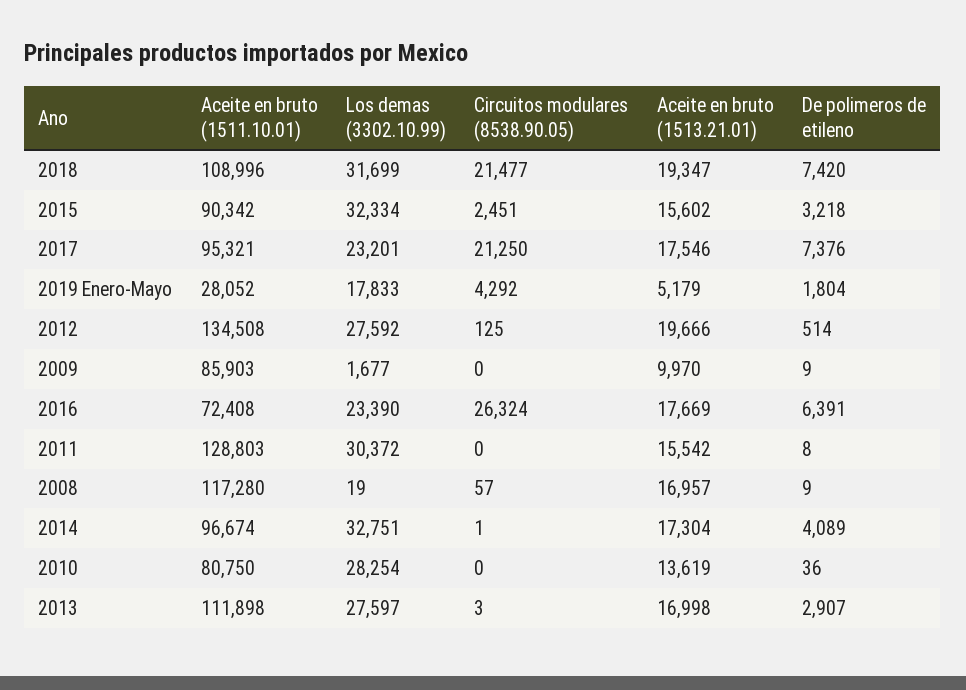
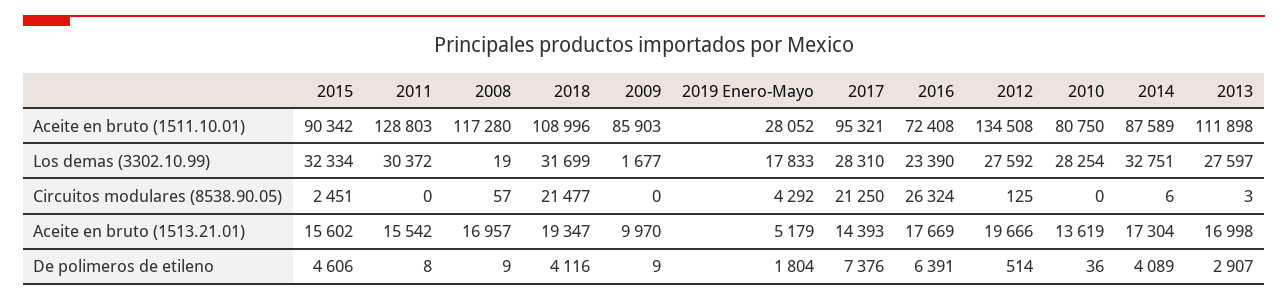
  {
    "Aceite en bruto (1511.10.01)": {
      "2018": 108996,
      "2015": 90342,
      "2017": 95321,
      "2019 Enero-Mayo": 28052,
      "2012": 134508,
      "2009": 85903,
      "2016": 72408,
      "2011": 128803,
      "2008": 117280,
-     "2014": 96674,
+     "2014": 87589,
      "2010": 80750,
      "2013": 111898
    },
    "Los demas (3302.10.99)": {
      "2018": 31699,
      "2015": 32334,
-     "2017": 23201,
+     "2017": 28310,
      "2019 Enero-Mayo": 17833,
      "2012": 27592,
      "2009": 1677,
      "2016": 23390,
      "2011": 30372,
      "2008": 19,
      "2014": 32751,
      "2010": 28254,
      "2013": 27597
    },
    "Circuitos modulares (8538.90.05)": {
      "2018": 21477,
      "2015": 2451,
      "2017": 21250,
      "2019 Enero-Mayo": 4292,
      "2012": 125,
      "2009": 0,
      "2016": 26324,
      "2011": 0,
      "2008": 57,
-     "2014": 1,
+     "2014": 6,
      "2010": 0,
      "2013": 3
    },
    "Aceite en bruto (1513.21.01)": {
      "2018": 19347,
      "2015": 15602,
-     "2017": 17546,
+     "2017": 14393,
      "2019 Enero-Mayo": 5179,
      "2012": 19666,
      "2009": 9970,
      "2016": 17669,
      "2011": 15542,
      "2008": 16957,
      "2014": 17304,
      "2010": 13619,
      "2013": 16998
    },
    "De polimeros de etileno": {
-     "2018": 7420,
+     "2018": 4116,
-     "2015": 3218,
+     "2015": 4606,
      "2017": 7376,
      "2019 Enero-Mayo": 1804,
      "2012": 514,
      "2009": 9,
      "2016": 6391,
      "2011": 8,
      "2008": 9,
      "2014": 4089,
      "2010": 36,
      "2013": 2907
    }
  }

